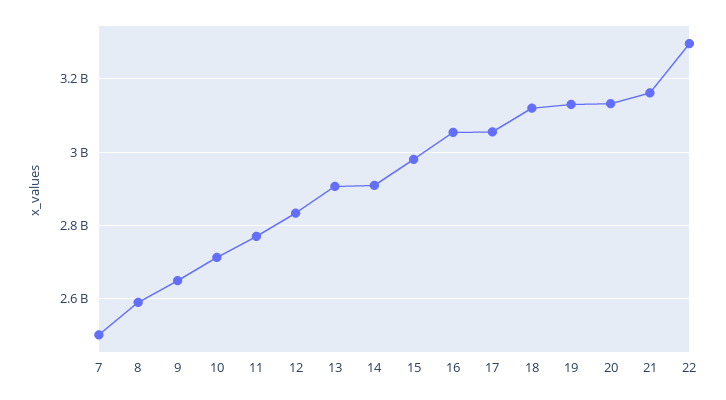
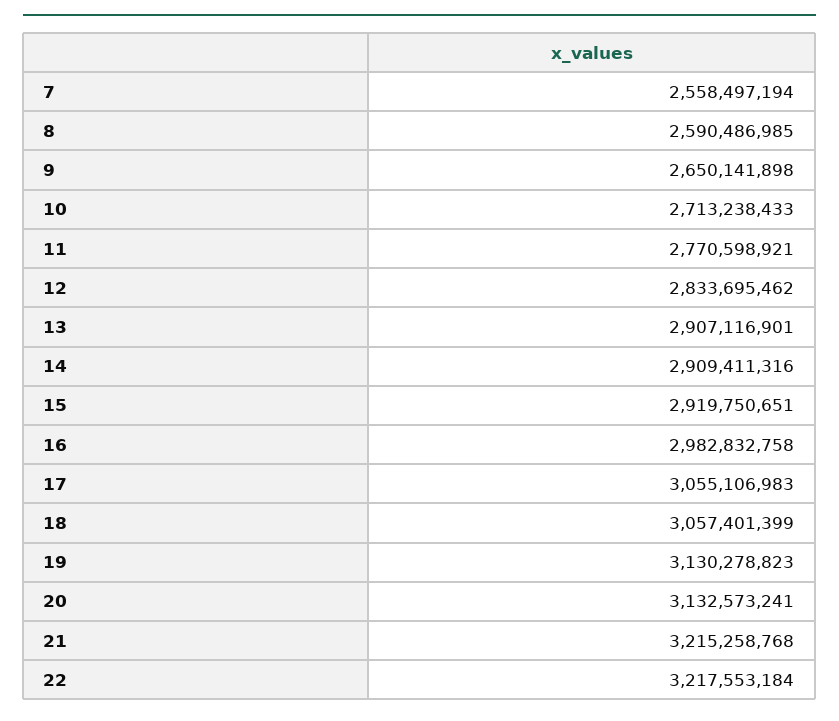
  {
-   "7": 2500000000,
+   "7": 2558497194,
    "8": 2590486985,
    "9": 2650141898,
    "10": 2713238433,
    "11": 2770598921,
    "12": 2833695462,
    "13": 2907116901,
    "14": 2909411316,
-   "15": 2980000000,
+   "15": 2919750651,
-   "16": 3060000000,
+   "16": 2982832758,
    "17": 3055106983,
-   "18": 3120000000,
+   "18": 3057401399,
    "19": 3130278823,
    "20": 3132573241,
-   "21": 3160000000,
+   "21": 3215258768,
-   "22": 3300000000
+   "22": 3217553184
  }

